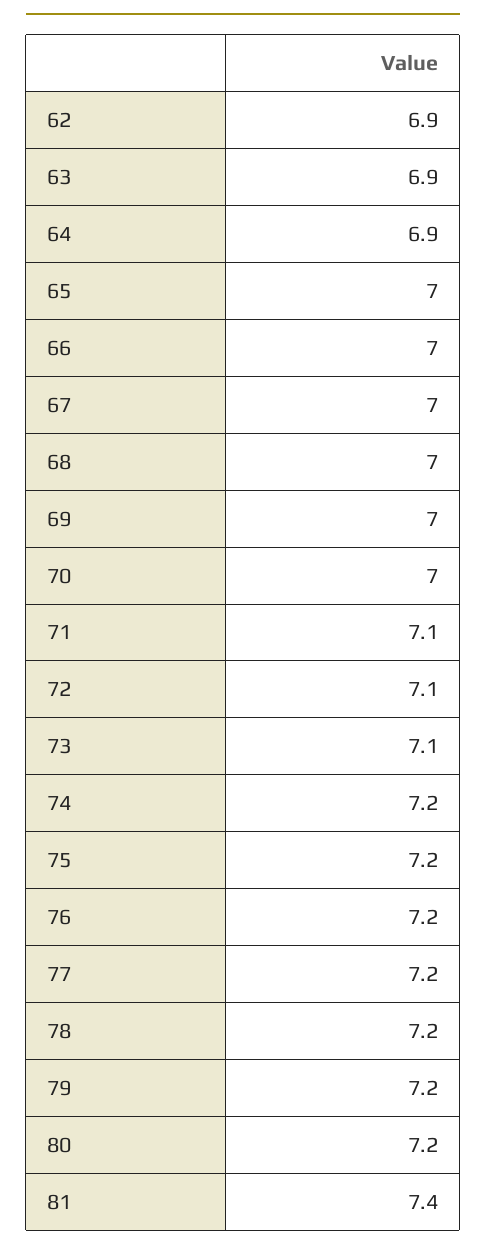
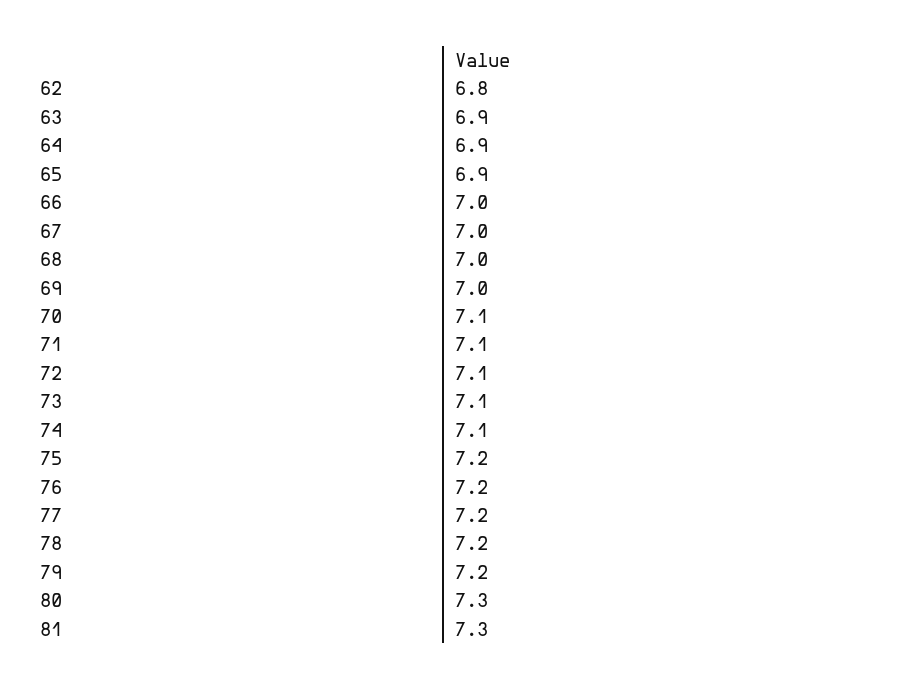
  {
-   "62": 6.9,
+   "62": 6.8,
    "63": 6.9,
    "64": 6.9,
-   "65": 7,
+   "65": 6.9,
    "66": 7,
    "67": 7,
    "68": 7,
    "69": 7,
-   "70": 7,
+   "70": 7.1,
    "71": 7.1,
    "72": 7.1,
    "73": 7.1,
-   "74": 7.2,
+   "74": 7.1,
    "75": 7.2,
    "76": 7.2,
    "77": 7.2,
    "78": 7.2,
    "79": 7.2,
-   "80": 7.2,
+   "80": 7.3,
-   "81": 7.4
+   "81": 7.3
  }

